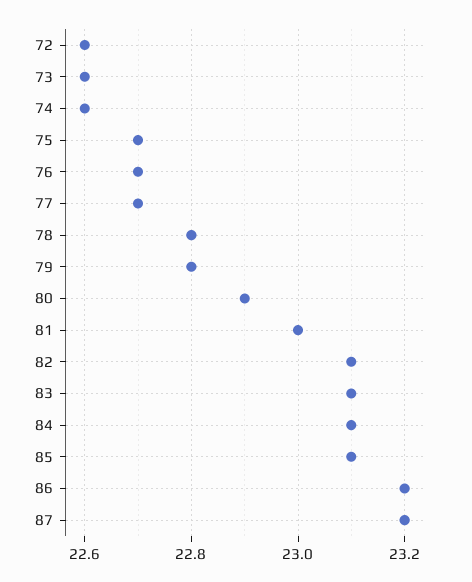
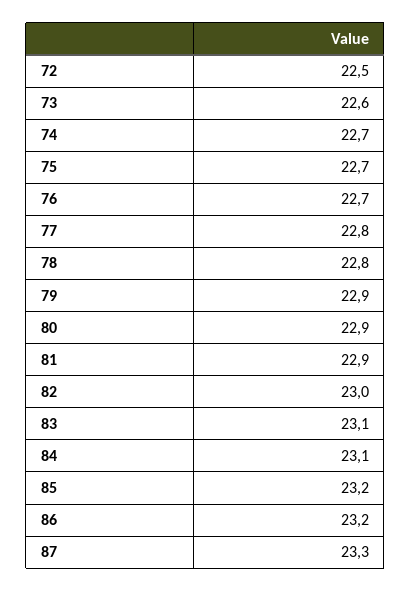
  {
-   "72": 22.6,
+   "72": 22.5,
    "73": 22.6,
-   "74": 22.6,
+   "74": 22.7,
    "75": 22.7,
    "76": 22.7,
-   "77": 22.7,
+   "77": 22.8,
    "78": 22.8,
-   "79": 22.8,
+   "79": 22.9,
    "80": 22.9,
-   "81": 23,
+   "81": 22.9,
-   "82": 23.1,
+   "82": 23,
    "83": 23.1,
    "84": 23.1,
-   "85": 23.1,
+   "85": 23.2,
    "86": 23.2,
-   "87": 23.2
+   "87": 23.3
  }

